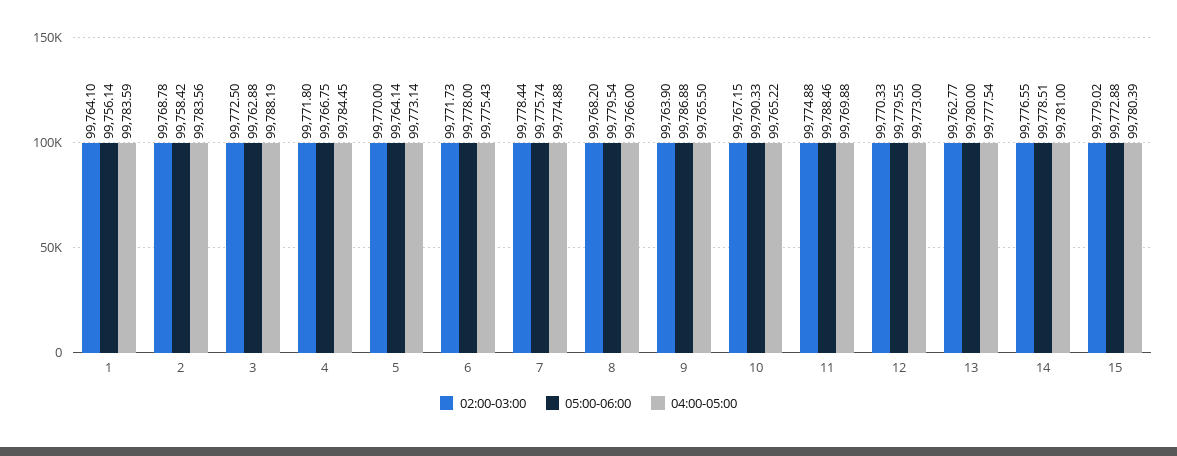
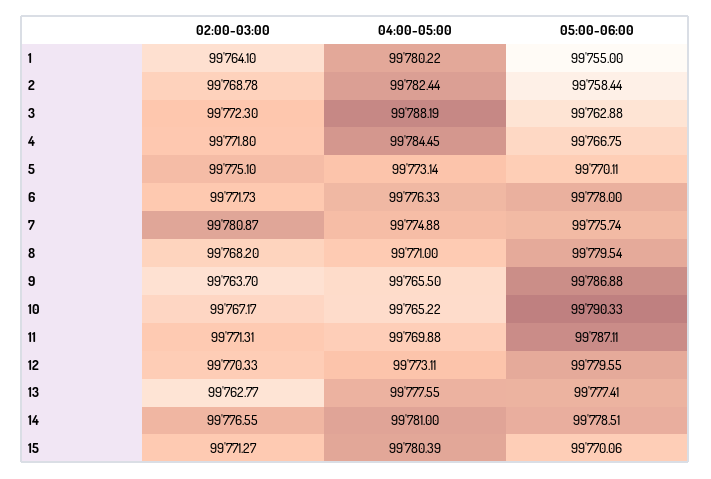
  {
    "02:00-03:00": {
      "1": 99764.1,
      "2": 99768.78,
-     "3": 99772.5,
+     "3": 99772.3,
      "4": 99771.8,
-     "5": 99770,
+     "5": 99775.1,
      "6": 99771.73,
-     "7": 99778.44,
+     "7": 99780.87,
      "8": 99768.2,
-     "9": 99763.9,
+     "9": 99763.7,
-     "10": 99767.15,
+     "10": 99767.17,
-     "11": 99774.88,
+     "11": 99771.31,
      "12": 99770.33,
      "13": 99762.77,
      "14": 99776.55,
-     "15": 99779.02
+     "15": 99771.27
    },
    "05:00-06:00": {
-     "1": 99756.14,
+     "1": 99755,
-     "2": 99758.42,
+     "2": 99758.44,
      "3": 99762.88,
      "4": 99766.75,
-     "5": 99764.14,
+     "5": 99770.11,
      "6": 99778,
      "7": 99775.74,
      "8": 99779.54,
      "9": 99786.88,
      "10": 99790.33,
-     "11": 99788.46,
+     "11": 99787.11,
      "12": 99779.55,
-     "13": 99780,
+     "13": 99777.41,
      "14": 99778.51,
-     "15": 99772.88
+     "15": 99770.06
    },
    "04:00-05:00": {
-     "1": 99783.59,
+     "1": 99780.22,
-     "2": 99783.56,
+     "2": 99782.44,
      "3": 99788.19,
      "4": 99784.45,
      "5": 99773.14,
-     "6": 99775.43,
+     "6": 99776.33,
      "7": 99774.88,
-     "8": 99766,
+     "8": 99771,
      "9": 99765.5,
      "10": 99765.22,
      "11": 99769.88,
-     "12": 99773,
+     "12": 99773.11,
-     "13": 99777.54,
+     "13": 99777.55,
      "14": 99781,
      "15": 99780.39
    }
  }

